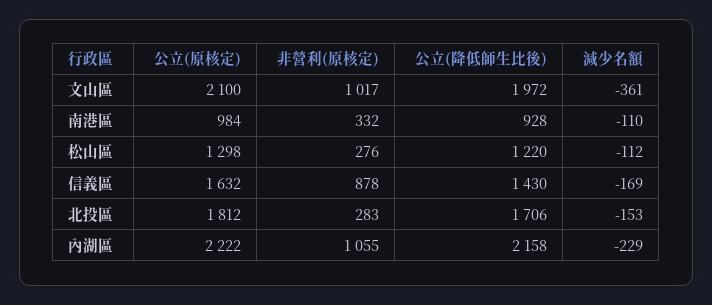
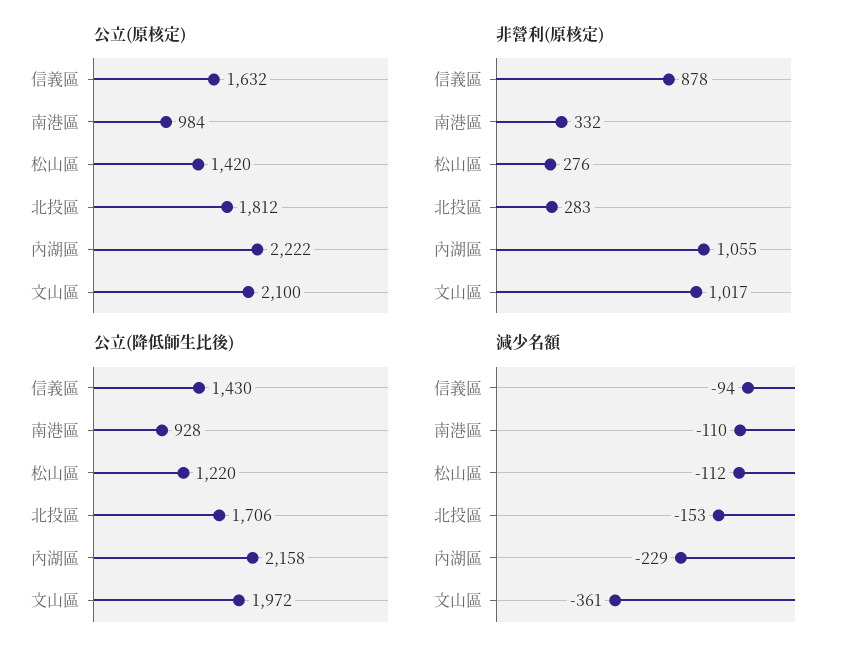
  {
    "公立(原核定)": {
      "文山區": 2100,
      "南港區": 984,
-     "松山區": 1298,
+     "松山區": 1420,
      "信義區": 1632,
      "北投區": 1812,
      "內湖區": 2222
    },
    "非營利(原核定)": {
      "文山區": 1017,
      "南港區": 332,
      "松山區": 276,
      "信義區": 878,
      "北投區": 283,
      "內湖區": 1055
    },
    "公立(降低師生比後)": {
      "文山區": 1972,
      "南港區": 928,
      "松山區": 1220,
      "信義區": 1430,
      "北投區": 1706,
      "內湖區": 2158
    },
    "減少名額": {
      "文山區": -361,
      "南港區": -110,
      "松山區": -112,
-     "信義區": -169,
+     "信義區": -94,
      "北投區": -153,
      "內湖區": -229
    }
  }

